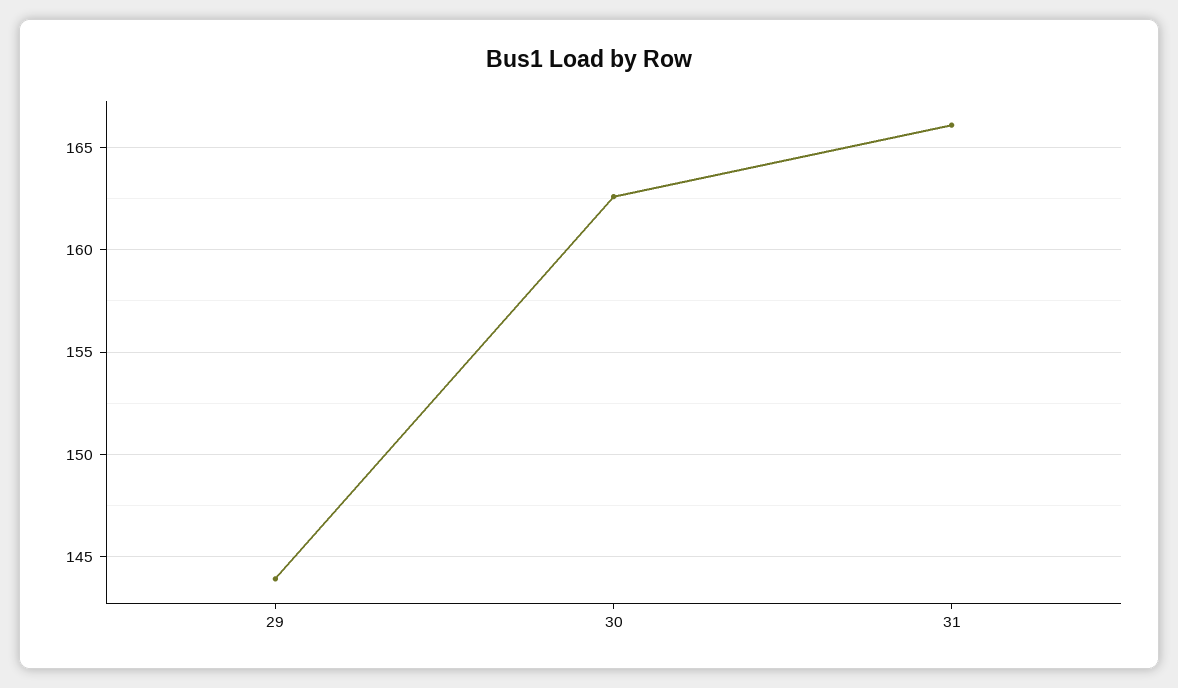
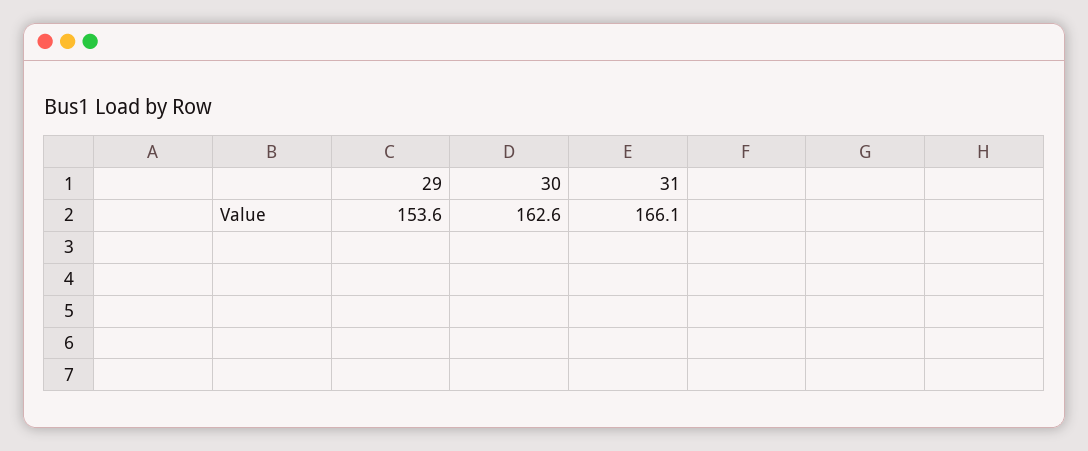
  {
-   "29": 144,
+   "29": 153.6,
    "30": 162.6,
    "31": 166.1
  }

